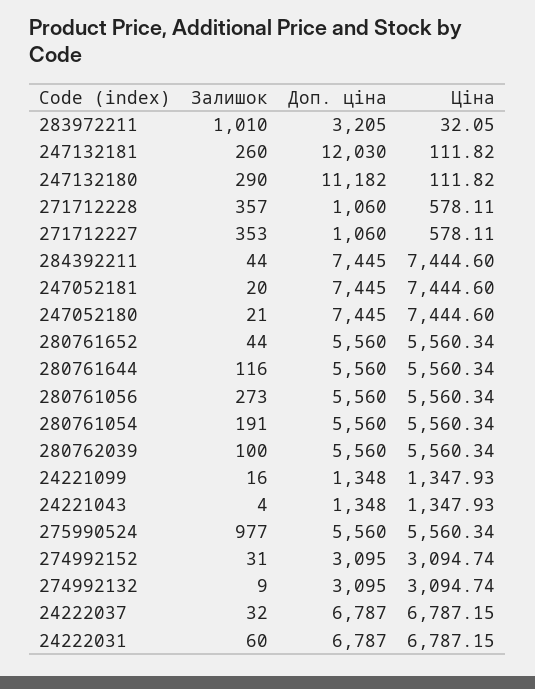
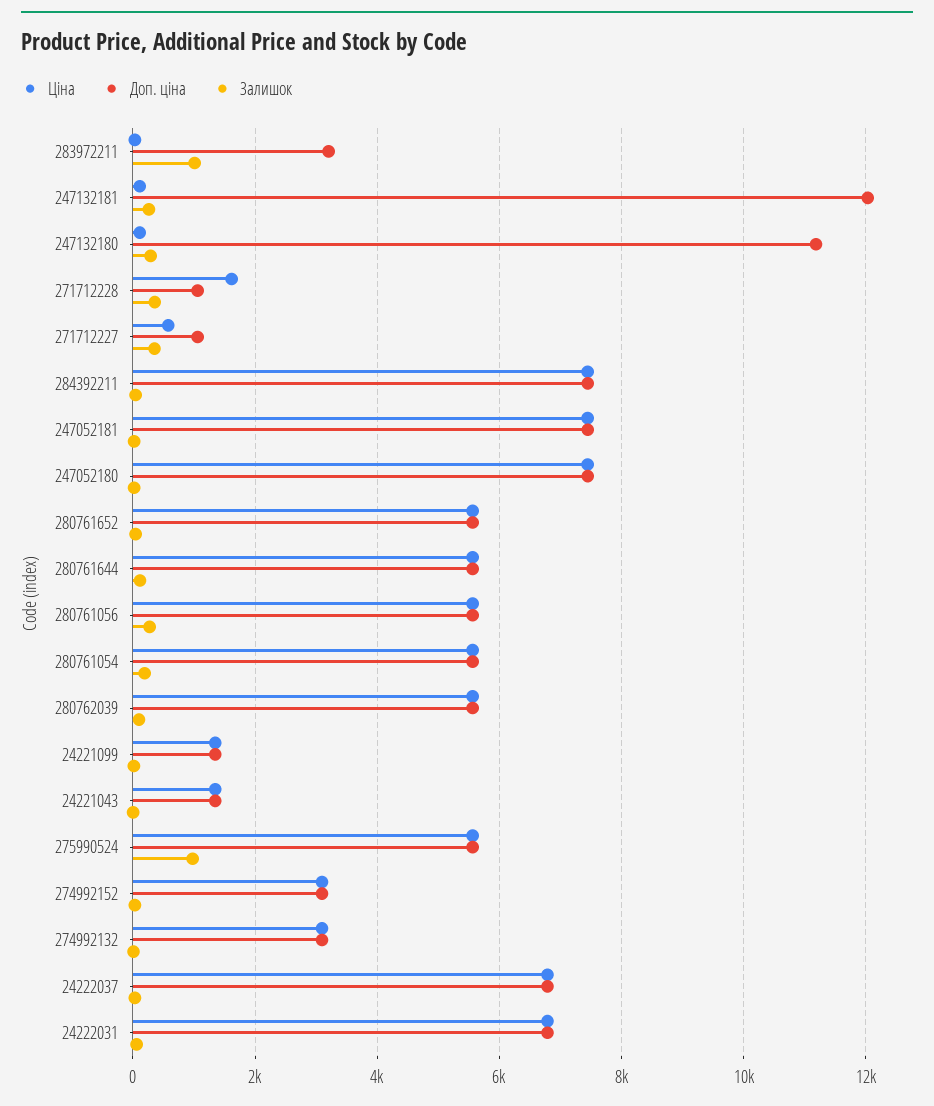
  {
    "Залишок": {
      "283972211": 1010,
      "247132181": 260,
      "247132180": 290,
      "271712228": 357,
      "271712227": 353,
      "284392211": 44,
      "247052181": 20,
      "247052180": 21,
      "280761652": 44,
      "280761644": 116,
      "280761056": 273,
      "280761054": 191,
      "280762039": 100,
      "24221099": 16,
      "24221043": 4,
      "275990524": 977,
      "274992152": 31,
      "274992132": 9,
      "24222037": 32,
      "24222031": 60
    },
    "Доп. ціна": {
      "283972211": 3205,
      "247132181": 12030,
      "247132180": 11182,
      "271712228": 1060,
      "271712227": 1060,
      "284392211": 7445,
      "247052181": 7445,
      "247052180": 7445,
      "280761652": 5560,
      "280761644": 5560,
      "280761056": 5560,
      "280761054": 5560,
      "280762039": 5560,
      "24221099": 1348,
      "24221043": 1348,
      "275990524": 5560,
      "274992152": 3095,
      "274992132": 3095,
      "24222037": 6787,
      "24222031": 6787
    },
    "Ціна": {
      "283972211": 32.05,
      "247132181": 111.82,
      "247132180": 111.82,
-     "271712228": 578.11,
+     "271712228": 1600,
      "271712227": 578.11,
      "284392211": 7444.6,
      "247052181": 7444.6,
      "247052180": 7444.6,
      "280761652": 5560.34,
      "280761644": 5560.34,
      "280761056": 5560.34,
      "280761054": 5560.34,
      "280762039": 5560.34,
      "24221099": 1347.93,
      "24221043": 1347.93,
      "275990524": 5560.34,
      "274992152": 3094.74,
      "274992132": 3094.74,
      "24222037": 6787.15,
      "24222031": 6787.15
    }
  }

